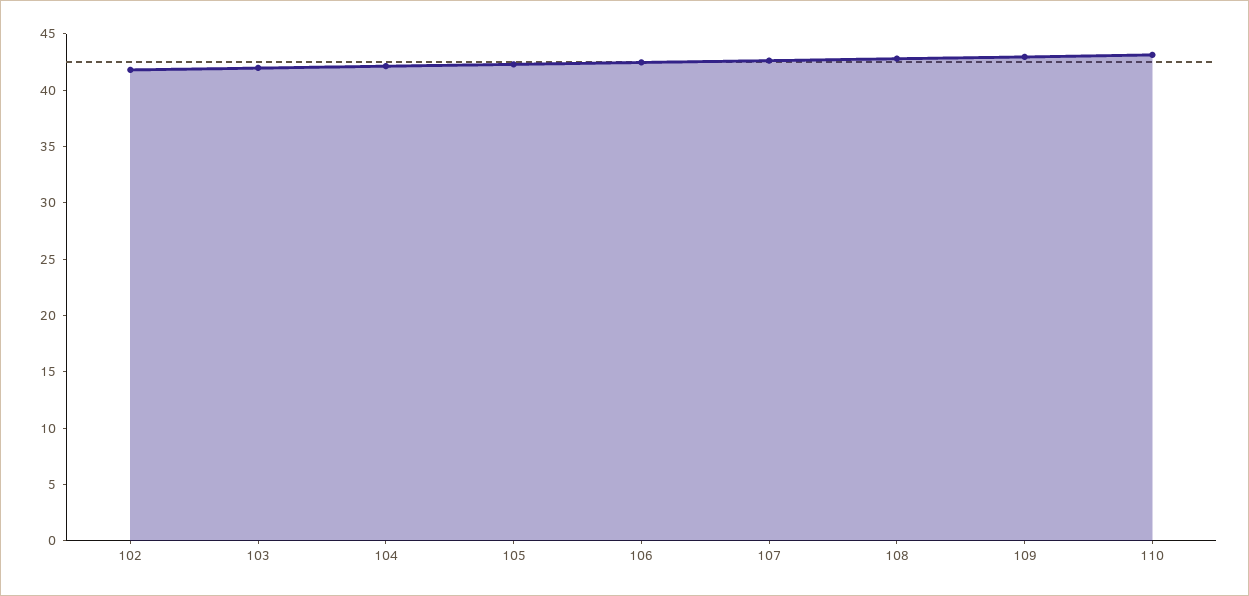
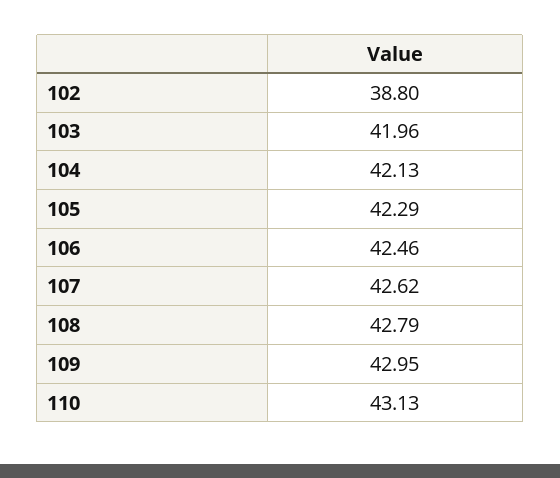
  {
-   "102": 42,
+   "102": 38.8,
    "103": 41.96,
    "104": 42.13,
    "105": 42.29,
    "106": 42.46,
    "107": 42.62,
    "108": 42.79,
    "109": 42.95,
    "110": 43.13
  }

